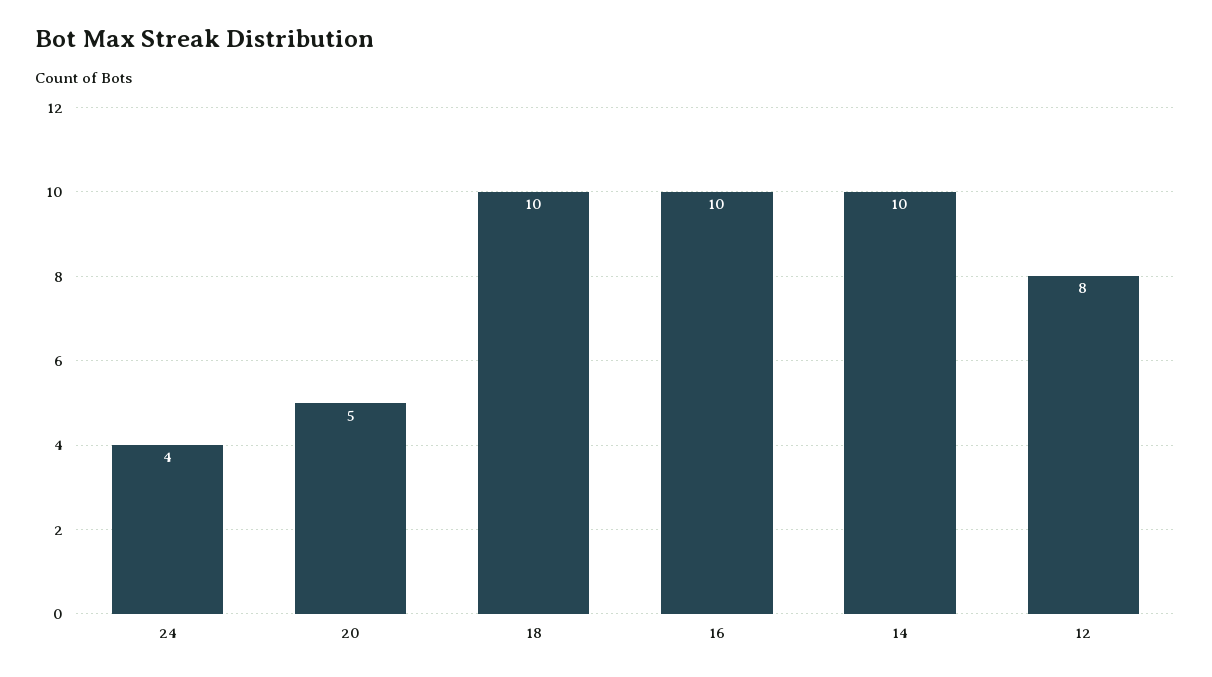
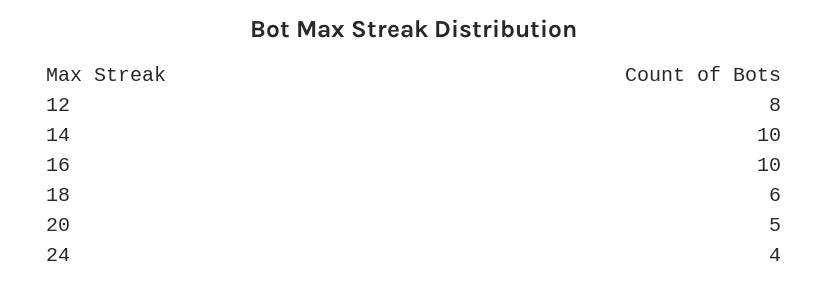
  {
    "24": 4,
    "20": 5,
-   "18": 10,
+   "18": 6,
    "16": 10,
    "14": 10,
    "12": 8
  }

